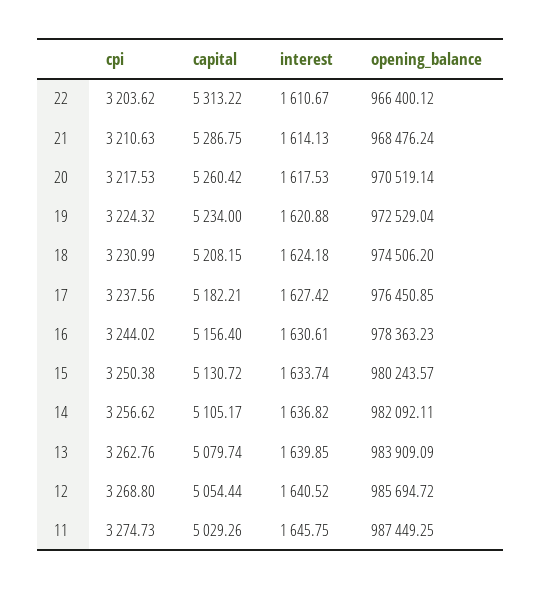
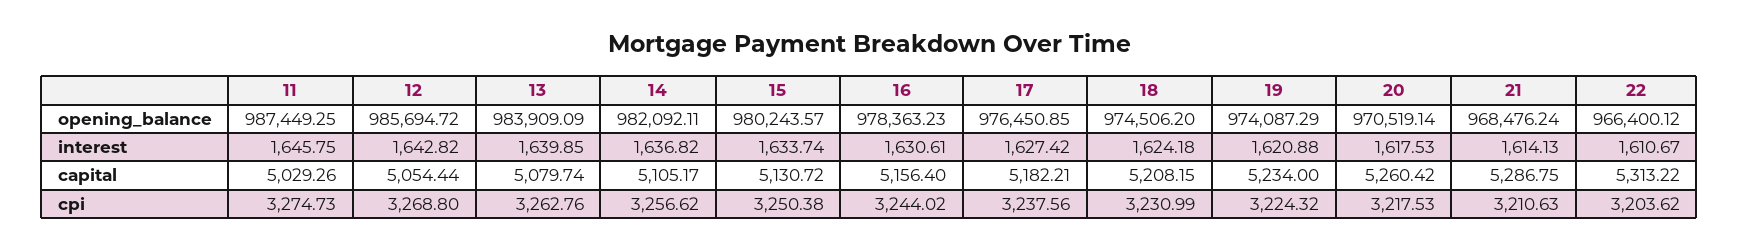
  {
    "cpi": {
      "22": 3203.62,
      "21": 3210.63,
      "20": 3217.53,
      "19": 3224.32,
      "18": 3230.99,
      "17": 3237.56,
      "16": 3244.02,
      "15": 3250.38,
      "14": 3256.62,
      "13": 3262.76,
      "12": 3268.8,
      "11": 3274.73
    },
    "capital": {
      "22": 5313.22,
      "21": 5286.75,
      "20": 5260.42,
      "19": 5234,
      "18": 5208.15,
      "17": 5182.21,
      "16": 5156.4,
      "15": 5130.72,
      "14": 5105.17,
      "13": 5079.74,
      "12": 5054.44,
      "11": 5029.26
    },
    "interest": {
      "22": 1610.67,
      "21": 1614.13,
      "20": 1617.53,
      "19": 1620.88,
      "18": 1624.18,
      "17": 1627.42,
      "16": 1630.61,
      "15": 1633.74,
      "14": 1636.82,
      "13": 1639.85,
-     "12": 1640.52,
+     "12": 1642.82,
      "11": 1645.75
    },
    "opening_balance": {
      "22": 966400.12,
      "21": 968476.24,
      "20": 970519.14,
-     "19": 972529.04,
+     "19": 974087.29,
      "18": 974506.2,
      "17": 976450.85,
      "16": 978363.23,
      "15": 980243.57,
      "14": 982092.11,
      "13": 983909.09,
      "12": 985694.72,
      "11": 987449.25
    }
  }

